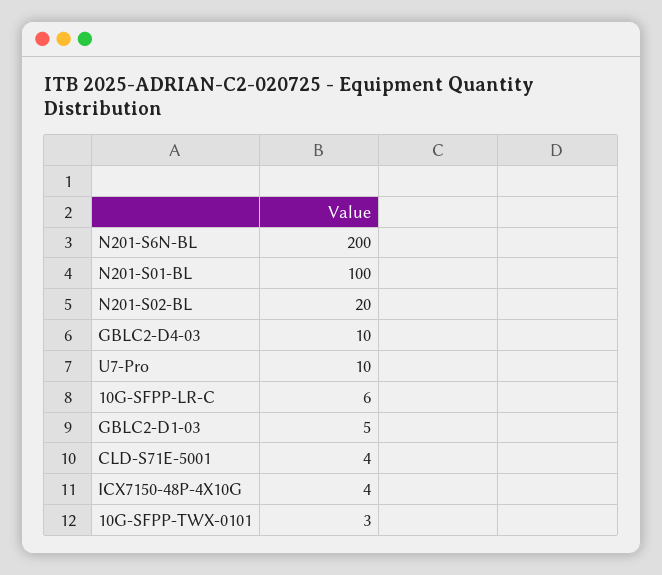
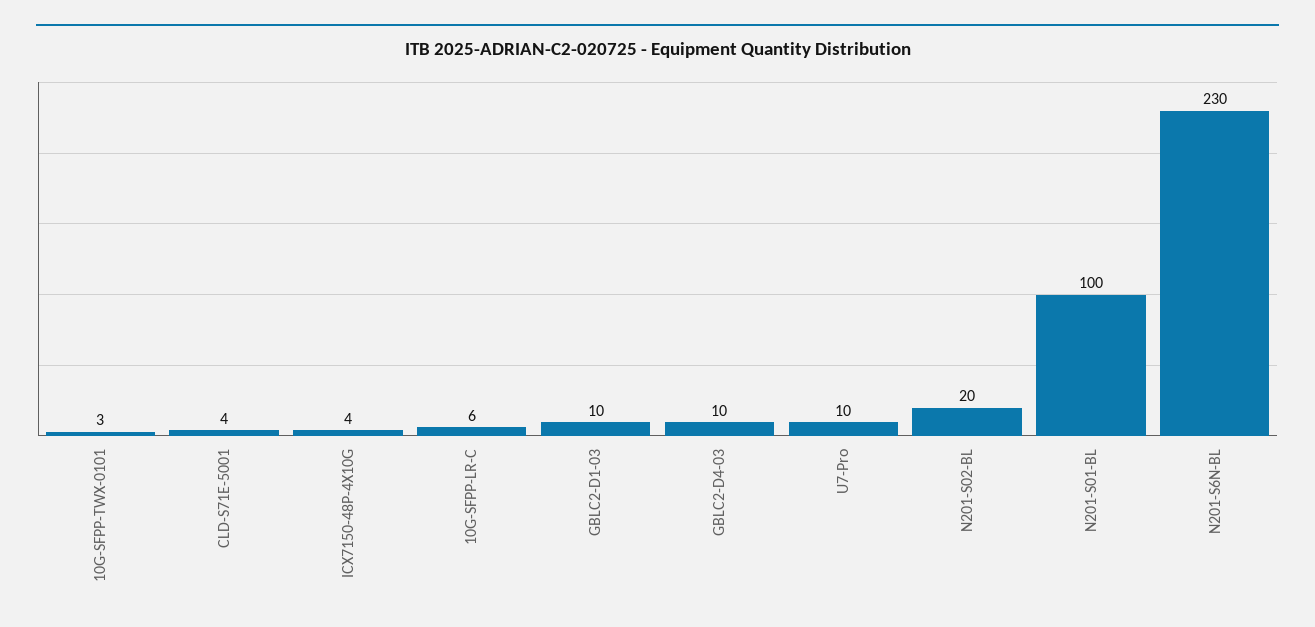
  {
-   "N201-S6N-BL": 200,
+   "N201-S6N-BL": 230,
    "N201-S01-BL": 100,
    "N201-S02-BL": 20,
    "GBLC2-D4-03": 10,
    "U7-Pro": 10,
    "10G-SFPP-LR-C": 6,
-   "GBLC2-D1-03": 5,
+   "GBLC2-D1-03": 10,
    "CLD-S71E-5001": 4,
    "ICX7150-48P-4X10G": 4,
    "10G-SFPP-TWX-0101": 3
  }

